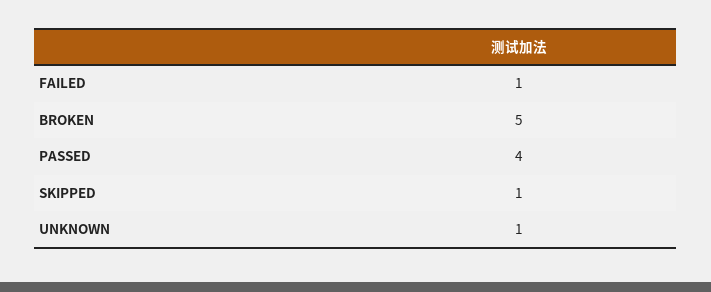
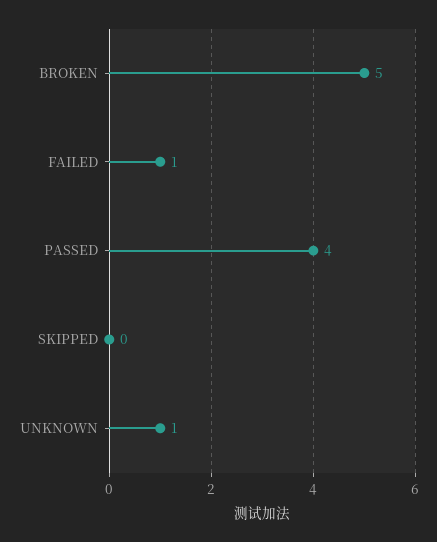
  {
    "FAILED": 1,
    "BROKEN": 5,
    "PASSED": 4,
-   "SKIPPED": 1,
+   "SKIPPED": 0,
    "UNKNOWN": 1
  }

